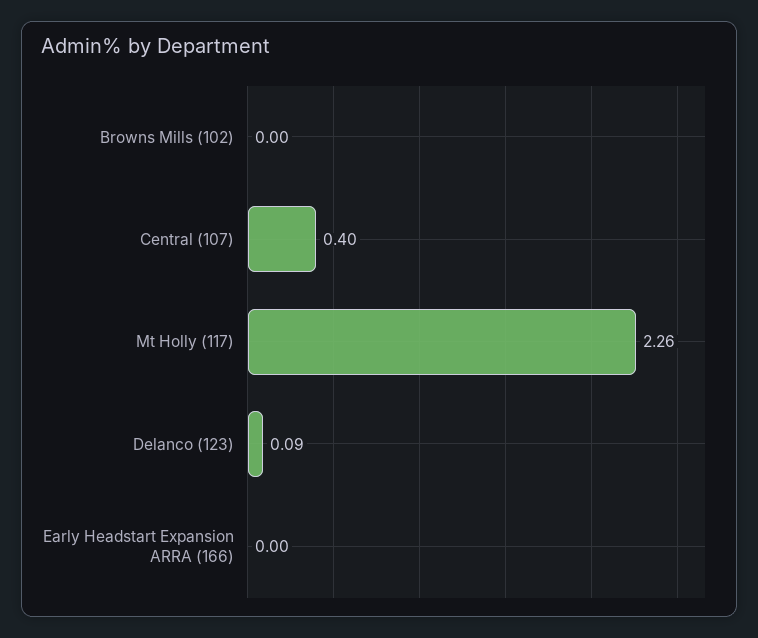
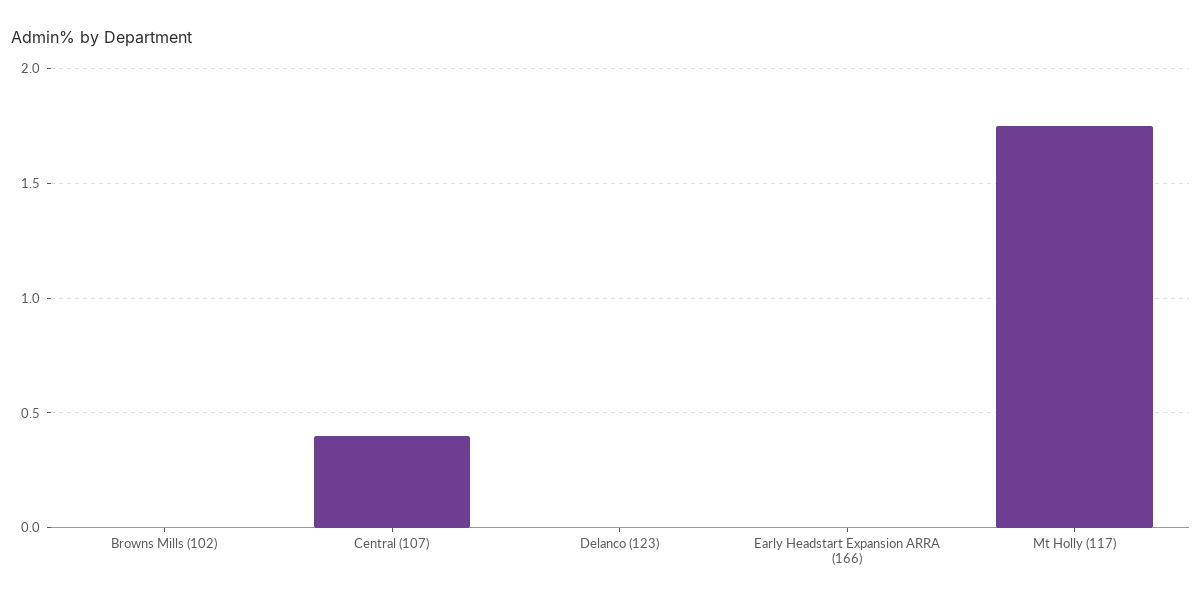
  {
    "Browns Mills (102)": 0,
    "Central (107)": 0.4,
-   "Mt Holly (117)": 2.26,
+   "Mt Holly (117)": 1.75,
-   "Delanco (123)": 0.09,
+   "Delanco (123)": 0,
    "Early Headstart Expansion ARRA (166)": 0
  }

